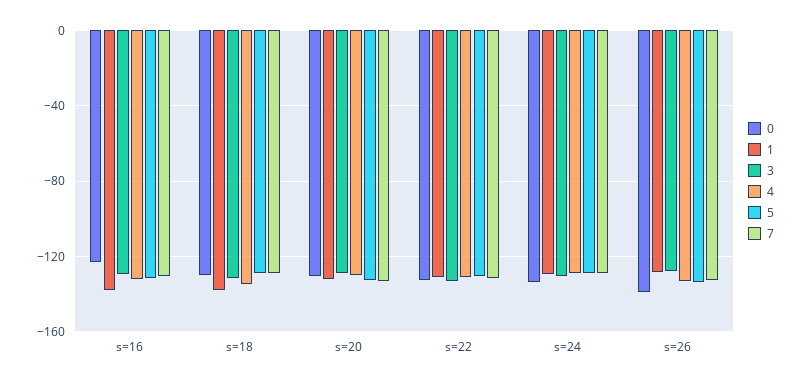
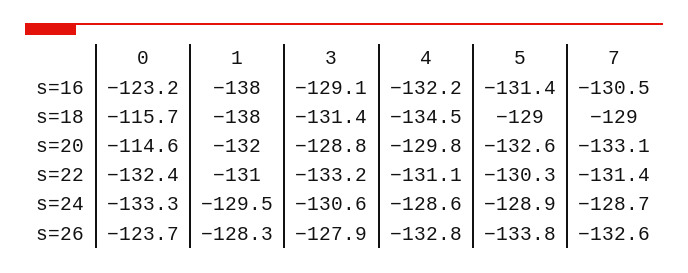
  {
    "0": {
      "s=16": -123.2,
-     "s=18": -130,
+     "s=18": -115.7,
-     "s=20": -130,
+     "s=20": -114.6,
      "s=22": -132.4,
      "s=24": -133.3,
-     "s=26": -140
+     "s=26": -123.7
    },
    "1": {
      "s=16": -138,
      "s=18": -138,
      "s=20": -132,
      "s=22": -131,
      "s=24": -129.5,
      "s=26": -128.3
    },
    "3": {
      "s=16": -129.1,
      "s=18": -131.4,
      "s=20": -128.8,
      "s=22": -133.2,
      "s=24": -130.6,
      "s=26": -127.9
    },
    "4": {
      "s=16": -132.2,
      "s=18": -134.5,
      "s=20": -129.8,
      "s=22": -131.1,
      "s=24": -128.6,
      "s=26": -132.8
    },
    "5": {
      "s=16": -131.4,
      "s=18": -129,
      "s=20": -132.6,
      "s=22": -130.3,
      "s=24": -128.9,
      "s=26": -133.8
    },
    "7": {
      "s=16": -130.5,
      "s=18": -129,
      "s=20": -133.1,
      "s=22": -131.4,
      "s=24": -128.7,
      "s=26": -132.6
    }
  }

